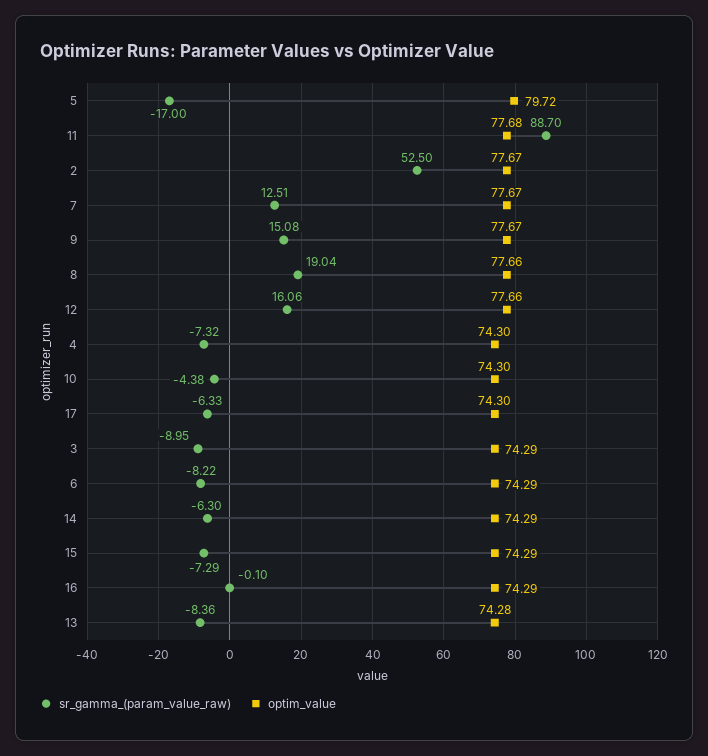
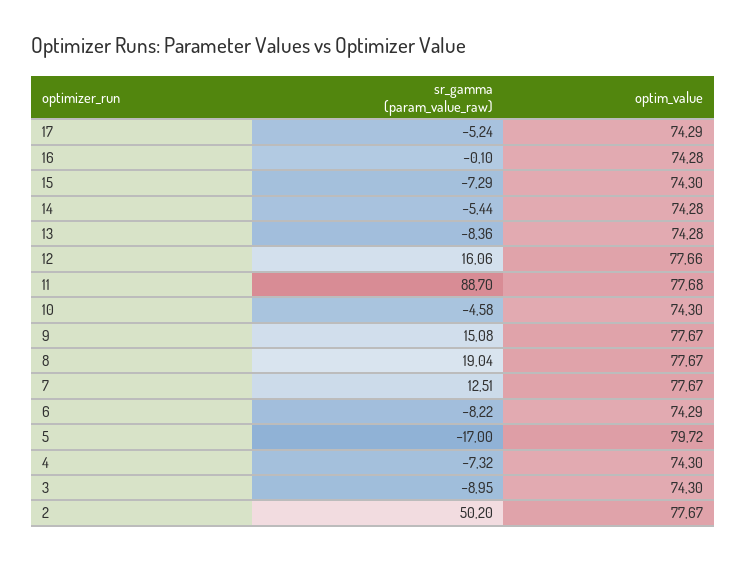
  {
    "sr_gamma_(param_value_raw)": {
      "5": -17,
      "11": 88.7,
-     "2": 52.5,
+     "2": 50.2,
      "7": 12.51,
      "9": 15.08,
      "8": 19.04,
      "12": 16.06,
      "4": -7.32,
-     "10": -4.38,
+     "10": -4.58,
-     "17": -6.33,
+     "17": -5.24,
      "3": -8.95,
      "6": -8.22,
-     "14": -6.3,
+     "14": -5.44,
      "15": -7.29,
      "16": -0.1,
      "13": -8.36
    },
    "optim_value": {
      "5": 79.72,
      "11": 77.68,
      "2": 77.67,
      "7": 77.67,
      "9": 77.67,
-     "8": 77.66,
+     "8": 77.67,
      "12": 77.66,
      "4": 74.3,
      "10": 74.3,
-     "17": 74.3,
+     "17": 74.29,
-     "3": 74.29,
+     "3": 74.3,
      "6": 74.29,
-     "14": 74.29,
+     "14": 74.28,
-     "15": 74.29,
+     "15": 74.3,
-     "16": 74.29,
+     "16": 74.28,
      "13": 74.28
    }
  }

